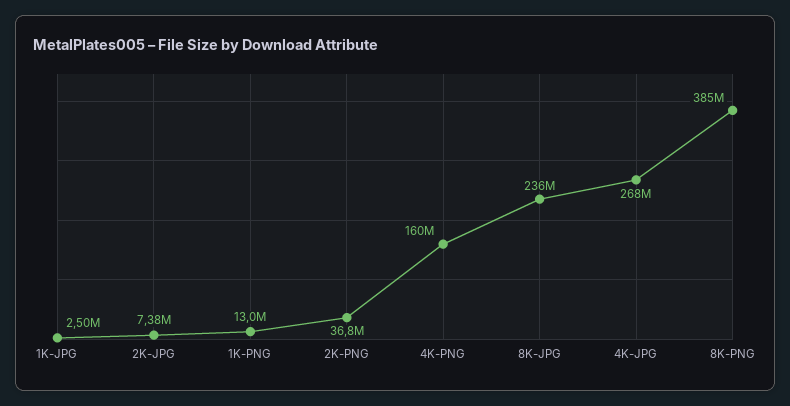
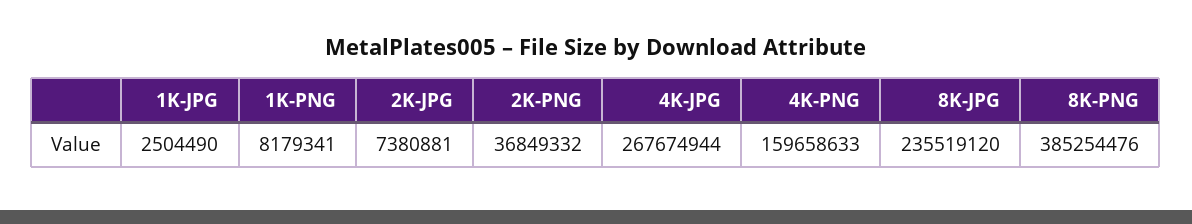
  {
    "1K-JPG": 2504490,
    "2K-JPG": 7380881,
-   "1K-PNG": 13000000,
+   "1K-PNG": 8179341,
    "2K-PNG": 36849332,
    "4K-PNG": 159658633,
    "8K-JPG": 235519120,
    "4K-JPG": 267674944,
    "8K-PNG": 385254476
  }

